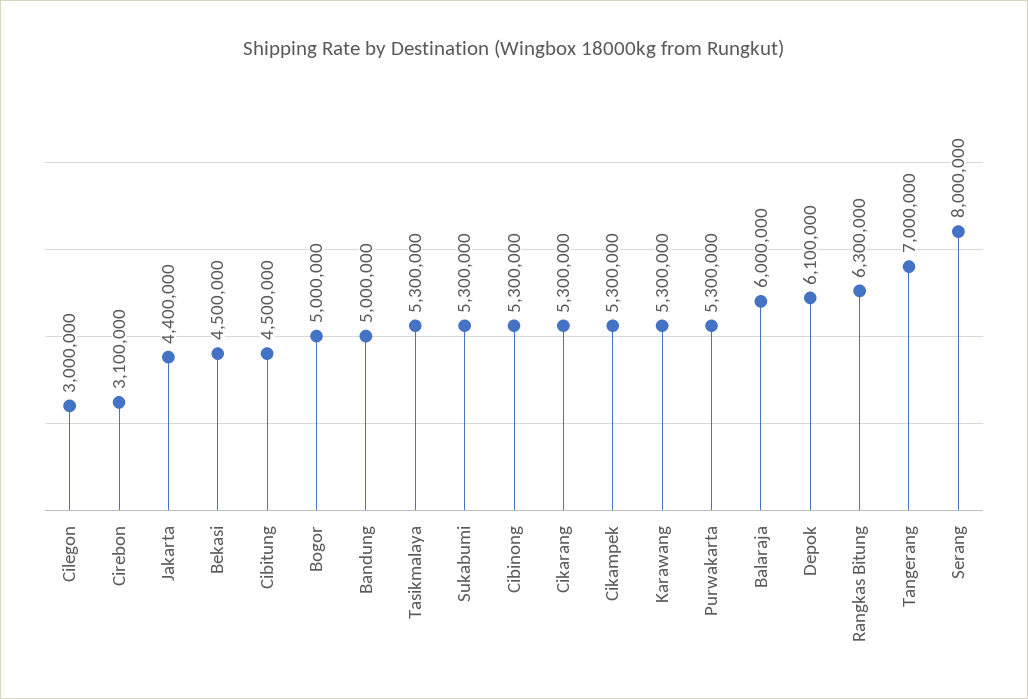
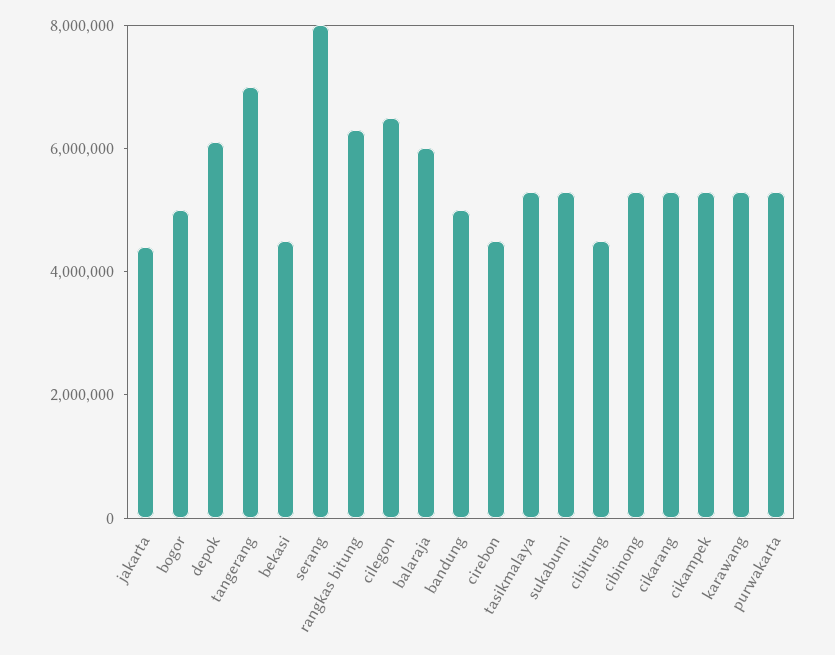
  {
-   "Cilegon": 3000000,
+   "Cilegon": 6500000,
-   "Cirebon": 3100000,
+   "Cirebon": 4500000,
    "Jakarta": 4400000,
    "Bekasi": 4500000,
    "Cibitung": 4500000,
    "Bogor": 5000000,
    "Bandung": 5000000,
    "Tasikmalaya": 5300000,
    "Sukabumi": 5300000,
    "Cibinong": 5300000,
    "Cikarang": 5300000,
    "Cikampek": 5300000,
    "Karawang": 5300000,
    "Purwakarta": 5300000,
    "Balaraja": 6000000,
    "Depok": 6100000,
    "Rangkas Bitung": 6300000,
    "Tangerang": 7000000,
    "Serang": 8000000
  }

